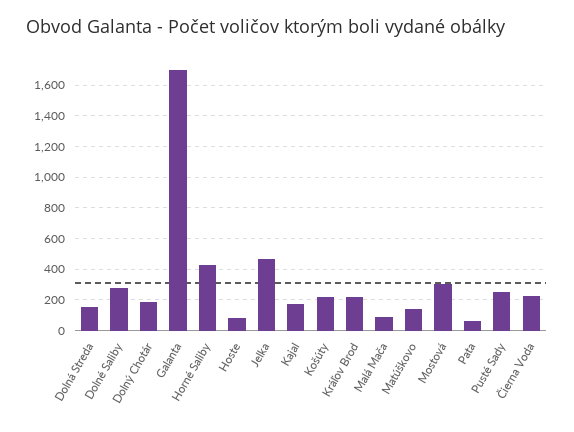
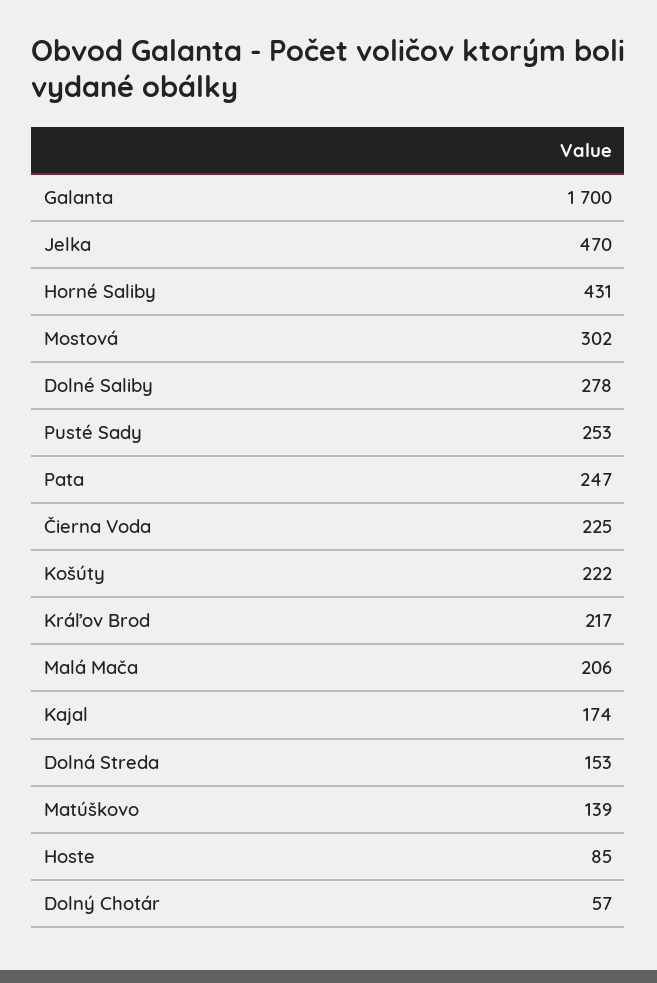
  {
    "Dolná Streda": 153,
    "Dolné Saliby": 278,
-   "Dolný Chotár": 200,
+   "Dolný Chotár": 57,
    "Galanta": 1700,
    "Horné Saliby": 431,
    "Hoste": 85,
    "Jelka": 470,
    "Kajal": 174,
    "Košúty": 222,
    "Kráľov Brod": 217,
-   "Malá Mača": 100,
+   "Malá Mača": 206,
    "Matúškovo": 139,
    "Mostová": 302,
-   "Pata": 50,
+   "Pata": 247,
    "Pusté Sady": 253,
    "Čierna Voda": 225
  }

